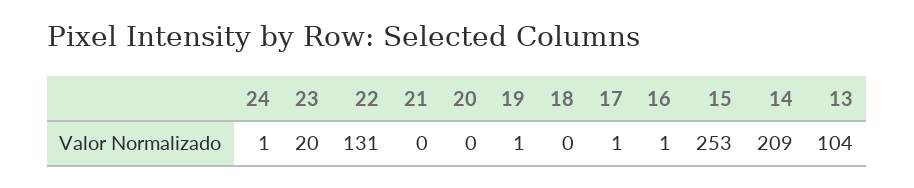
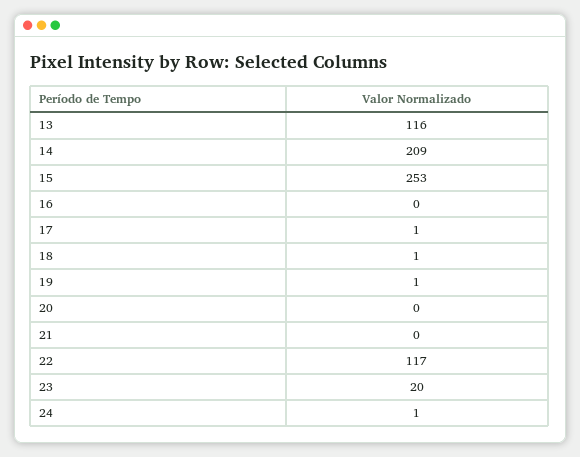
  {
    "24": 1,
    "23": 20,
-   "22": 131,
+   "22": 117,
    "21": 0,
    "20": 0,
    "19": 1,
-   "18": 0,
+   "18": 1,
    "17": 1,
-   "16": 1,
+   "16": 0,
    "15": 253,
    "14": 209,
-   "13": 104
+   "13": 116
  }

